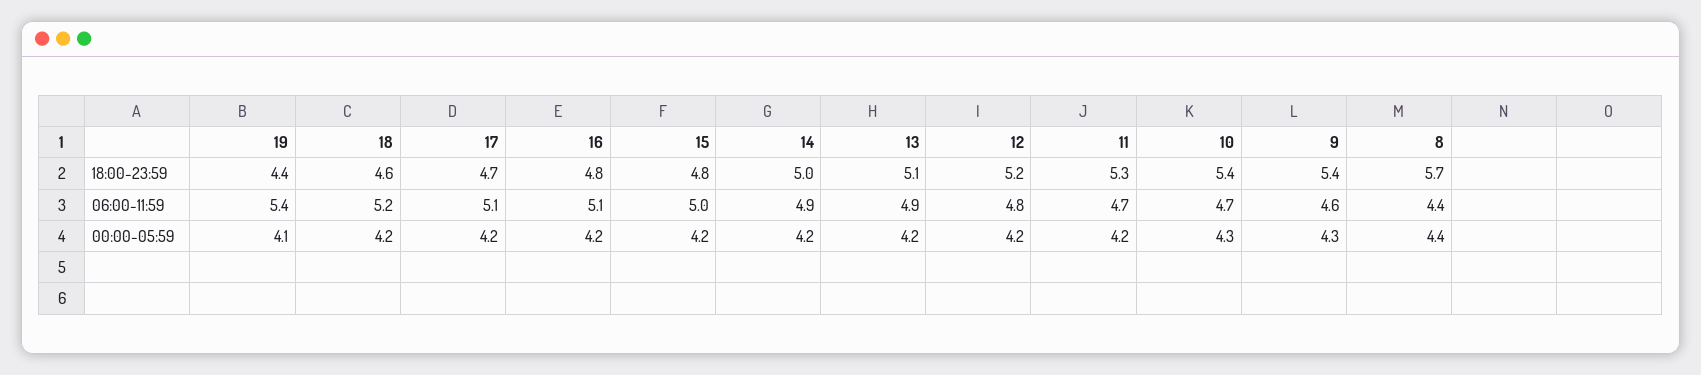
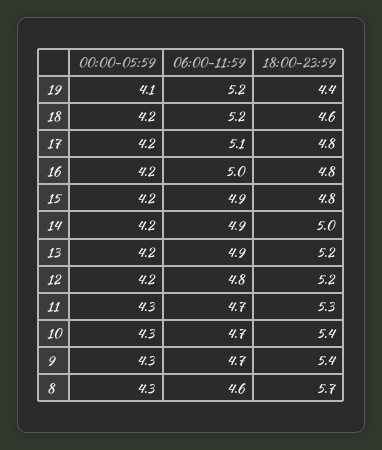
  {
    "19": {
      "18:00-23:59": 4.4,
-     "06:00-11:59": 5.4,
+     "06:00-11:59": 5.2,
      "00:00-05:59": 4.1
    },
    "18": {
      "18:00-23:59": 4.6,
      "06:00-11:59": 5.2,
      "00:00-05:59": 4.2
    },
    "17": {
-     "18:00-23:59": 4.7,
+     "18:00-23:59": 4.8,
      "06:00-11:59": 5.1,
      "00:00-05:59": 4.2
    },
    "16": {
      "18:00-23:59": 4.8,
-     "06:00-11:59": 5.1,
+     "06:00-11:59": 5,
      "00:00-05:59": 4.2
    },
    "15": {
      "18:00-23:59": 4.8,
-     "06:00-11:59": 5,
+     "06:00-11:59": 4.9,
      "00:00-05:59": 4.2
    },
    "14": {
      "18:00-23:59": 5,
      "06:00-11:59": 4.9,
      "00:00-05:59": 4.2
    },
    "13": {
-     "18:00-23:59": 5.1,
+     "18:00-23:59": 5.2,
      "06:00-11:59": 4.9,
      "00:00-05:59": 4.2
    },
    "12": {
      "18:00-23:59": 5.2,
      "06:00-11:59": 4.8,
      "00:00-05:59": 4.2
    },
    "11": {
      "18:00-23:59": 5.3,
      "06:00-11:59": 4.7,
-     "00:00-05:59": 4.2
+     "00:00-05:59": 4.3
    },
    "10": {
      "18:00-23:59": 5.4,
      "06:00-11:59": 4.7,
      "00:00-05:59": 4.3
    },
    "9": {
      "18:00-23:59": 5.4,
-     "06:00-11:59": 4.6,
+     "06:00-11:59": 4.7,
      "00:00-05:59": 4.3
    },
    "8": {
      "18:00-23:59": 5.7,
-     "06:00-11:59": 4.4,
+     "06:00-11:59": 4.6,
-     "00:00-05:59": 4.4
+     "00:00-05:59": 4.3
    }
  }

